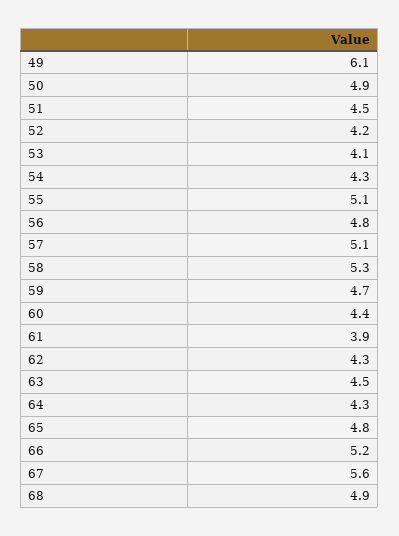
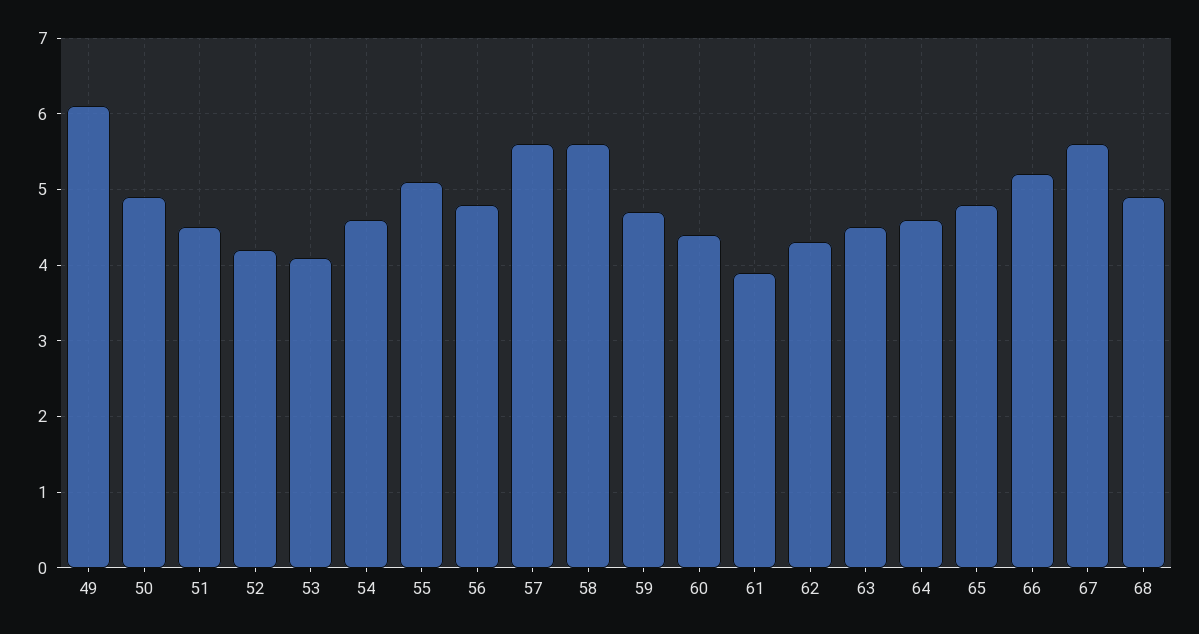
  {
    "49": 6.1,
    "50": 4.9,
    "51": 4.5,
    "52": 4.2,
    "53": 4.1,
-   "54": 4.3,
+   "54": 4.6,
    "55": 5.1,
    "56": 4.8,
-   "57": 5.1,
+   "57": 5.6,
-   "58": 5.3,
+   "58": 5.6,
    "59": 4.7,
    "60": 4.4,
    "61": 3.9,
    "62": 4.3,
    "63": 4.5,
-   "64": 4.3,
+   "64": 4.6,
    "65": 4.8,
    "66": 5.2,
    "67": 5.6,
    "68": 4.9
  }

